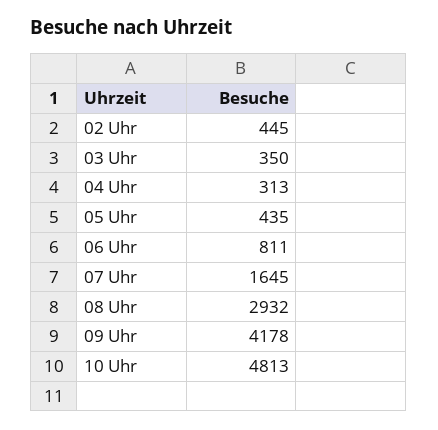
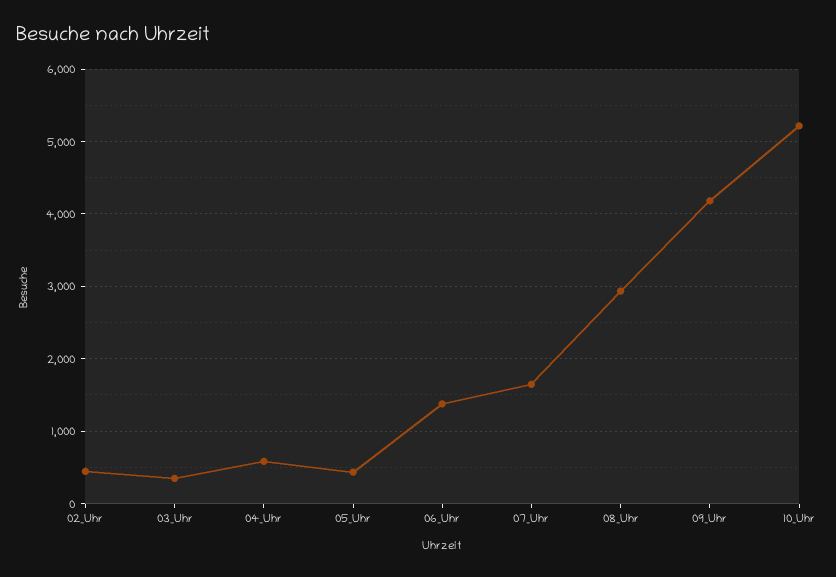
  {
    "02 Uhr": 445,
    "03 Uhr": 350,
-   "04 Uhr": 313,
+   "04 Uhr": 600,
    "05 Uhr": 435,
-   "06 Uhr": 811,
+   "06 Uhr": 1400,
    "07 Uhr": 1645,
    "08 Uhr": 2932,
    "09 Uhr": 4178,
-   "10 Uhr": 4813
+   "10 Uhr": 5200
  }

